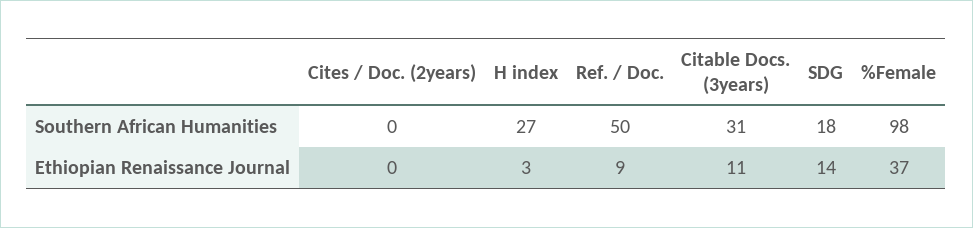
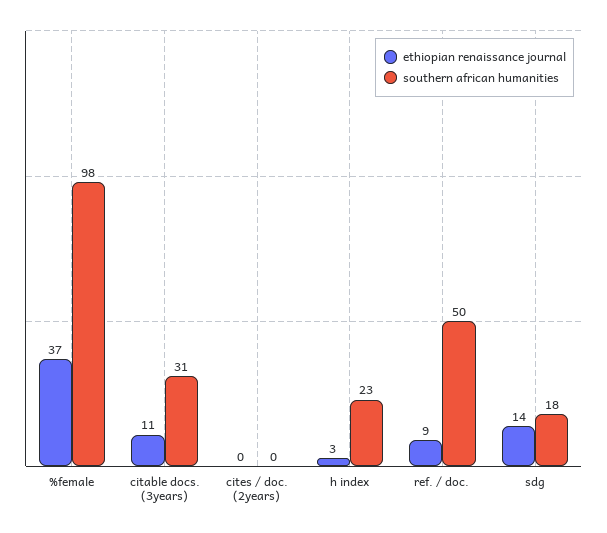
  {
    "Southern African Humanities": {
      "Cites / Doc. (2years)": 0,
-     "H index": 27,
+     "H index": 23,
      "Ref. / Doc.": 50,
      "Citable Docs. (3years)": 31,
      "SDG": 18,
      "%Female": 98
    },
    "Ethiopian Renaissance Journal": {
      "Cites / Doc. (2years)": 0,
      "H index": 3,
      "Ref. / Doc.": 9,
      "Citable Docs. (3years)": 11,
      "SDG": 14,
      "%Female": 37
    }
  }

